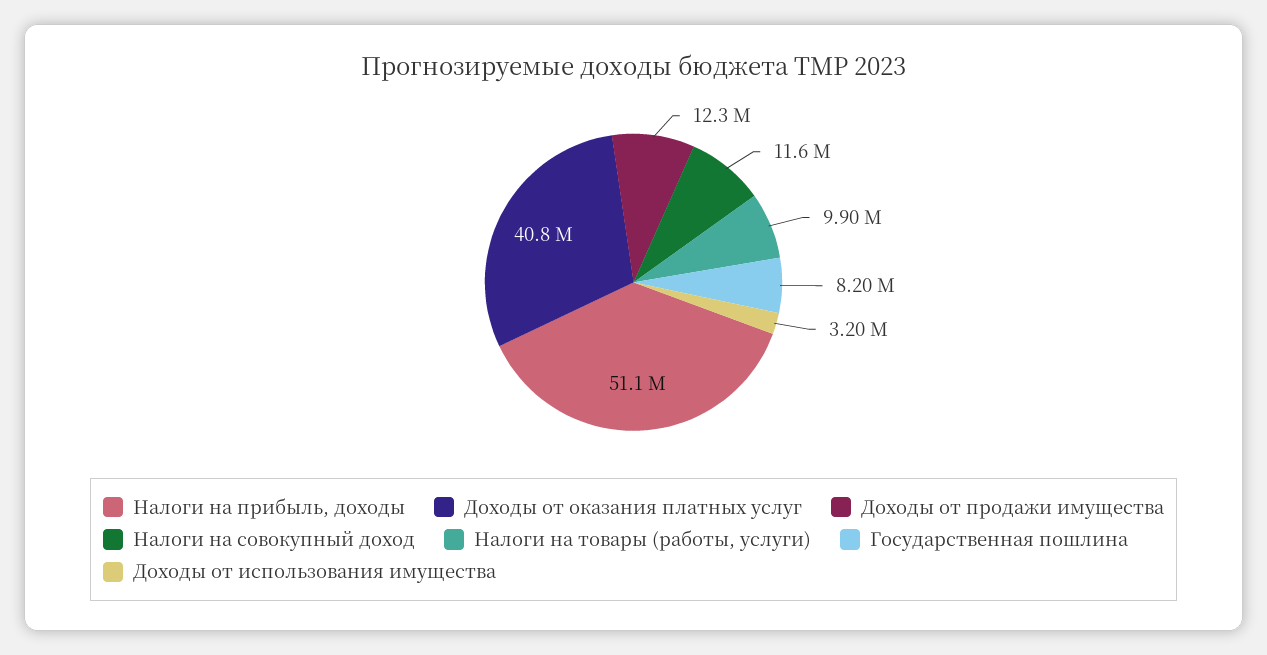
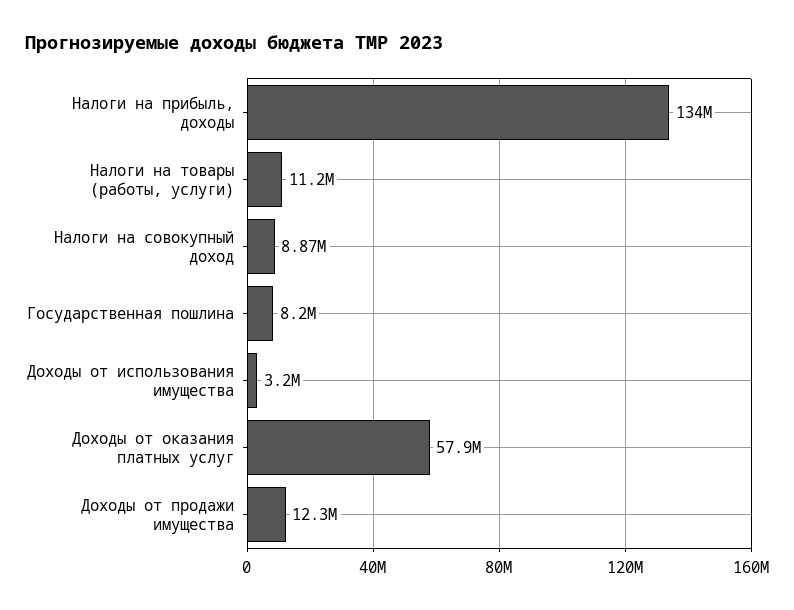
  {
-   "Налоги на прибыль, доходы": 51100000,
+   "Налоги на прибыль, доходы": 134000000,
-   "Доходы от оказания платных услуг": 40800000,
+   "Доходы от оказания платных услуг": 57900000,
    "Доходы от продажи имущества": 12300000,
-   "Налоги на совокупный доход": 11600000,
+   "Налоги на совокупный доход": 8870000,
-   "Налоги на товары (работы, услуги)": 9900000,
+   "Налоги на товары (работы, услуги)": 11200000,
    "Государственная пошлина": 8200000,
    "Доходы от использования имущества": 3200000
  }

